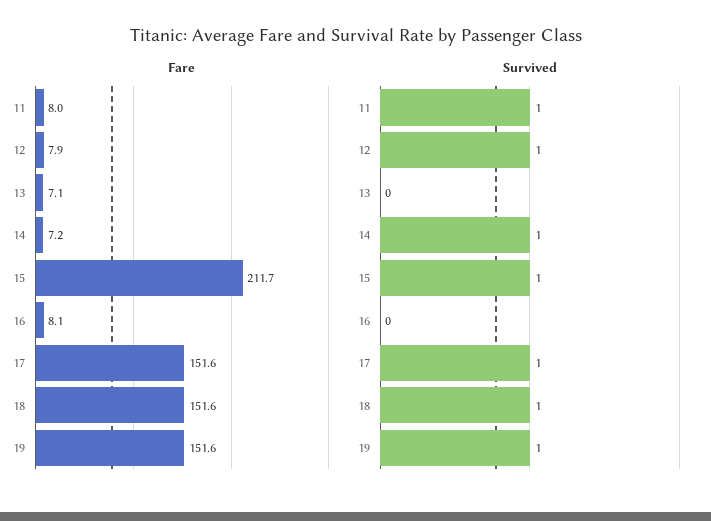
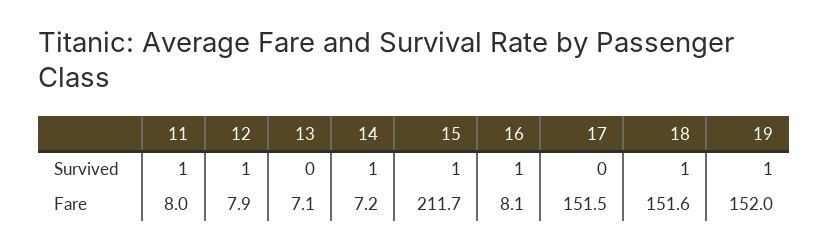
  {
    "Fare": {
      "11": 8,
      "12": 7.9,
      "13": 7.1,
      "14": 7.2,
      "15": 211.7,
      "16": 8.1,
-     "17": 151.6,
+     "17": 151.5,
      "18": 151.6,
-     "19": 151.6
+     "19": 152
    },
    "Survived": {
      "11": 1,
      "12": 1,
      "13": 0,
      "14": 1,
      "15": 1,
-     "16": 0,
+     "16": 1,
-     "17": 1,
+     "17": 0,
      "18": 1,
      "19": 1
    }
  }

